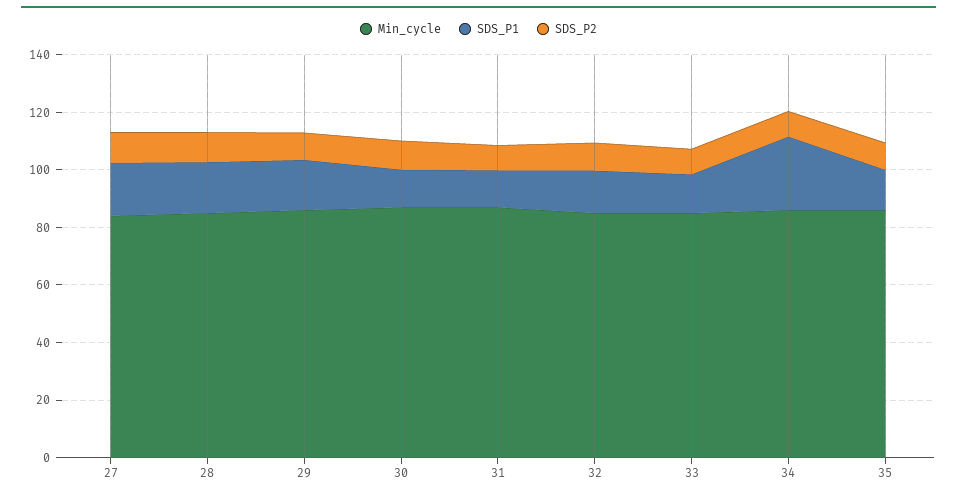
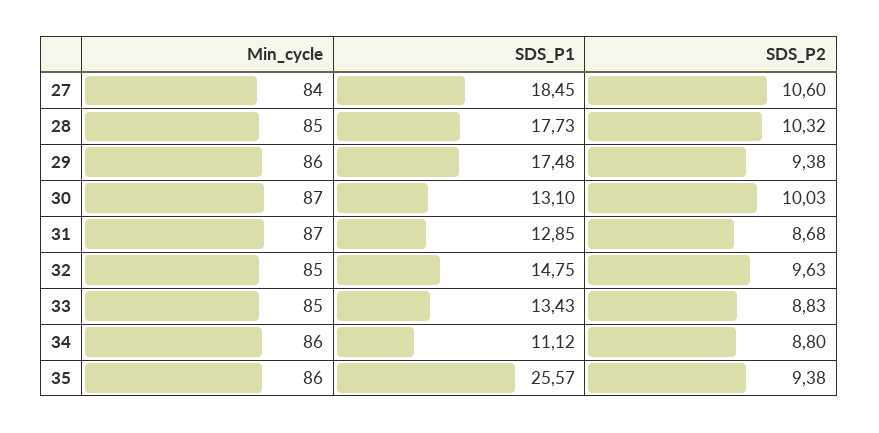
  {
    "Min_cycle": {
      "27": 84,
      "28": 85,
      "29": 86,
      "30": 87,
      "31": 87,
      "32": 85,
      "33": 85,
      "34": 86,
      "35": 86
    },
    "SDS_P1": {
      "27": 18.45,
      "28": 17.73,
      "29": 17.48,
      "30": 13.1,
      "31": 12.85,
      "32": 14.75,
      "33": 13.43,
-     "34": 25,
+     "34": 11.12,
-     "35": 15
+     "35": 25.57
    },
    "SDS_P2": {
      "27": 10.6,
      "28": 10.32,
      "29": 9.38,
      "30": 10.03,
      "31": 8.68,
      "32": 9.63,
      "33": 8.83,
      "34": 8.8,
      "35": 9.38
    }
  }

